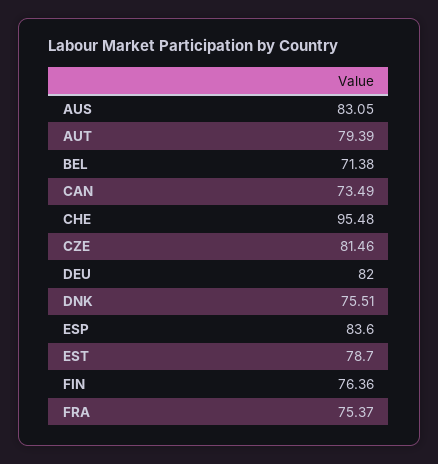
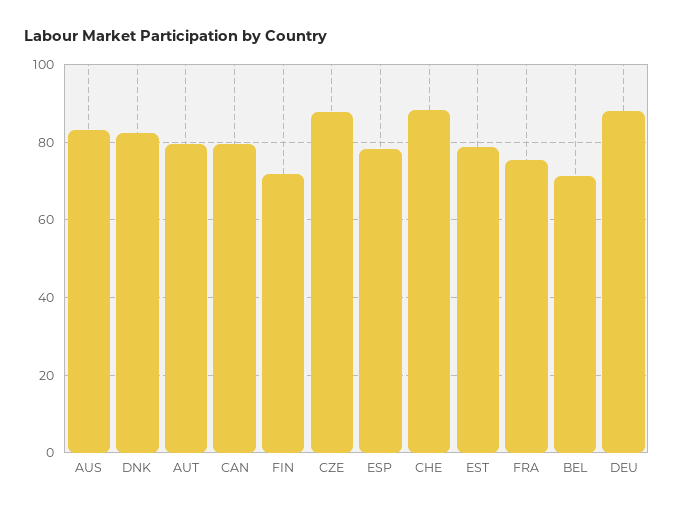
  {
    "AUS": 83.05,
    "AUT": 79.39,
    "BEL": 71.38,
-   "CAN": 73.49,
+   "CAN": 80,
-   "CHE": 95.48,
+   "CHE": 88,
-   "CZE": 81.46,
+   "CZE": 88,
-   "DEU": 82,
+   "DEU": 88,
-   "DNK": 75.51,
+   "DNK": 82,
-   "ESP": 83.6,
+   "ESP": 78,
    "EST": 78.7,
-   "FIN": 76.36,
+   "FIN": 72,
    "FRA": 75.37
  }

